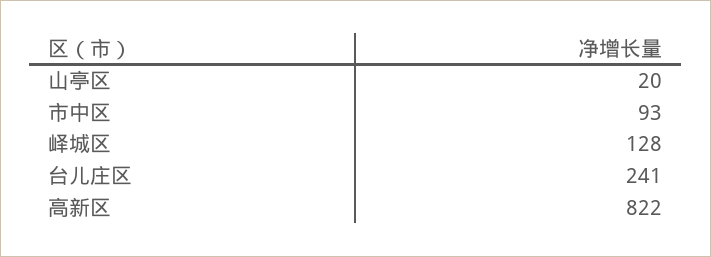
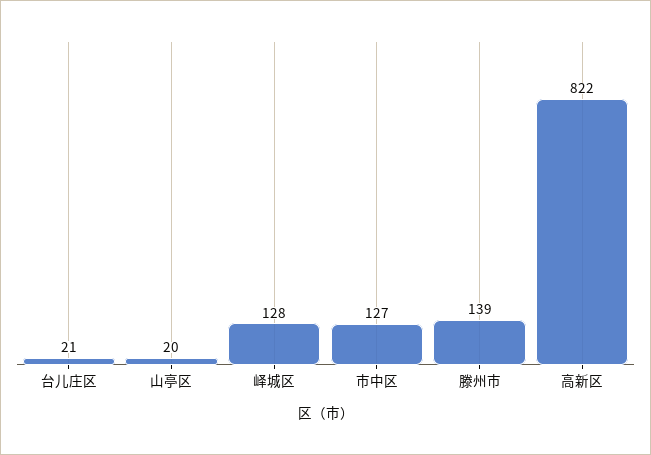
  {
    "山亭区": 20,
-   "市中区": 93,
+   "市中区": 127,
    "峄城区": 128,
-   "台儿庄区": 241,
+   "台儿庄区": 21,
-   "高新区": 822
+   "高新区": 822,
+   "滕州市": 139
  }

